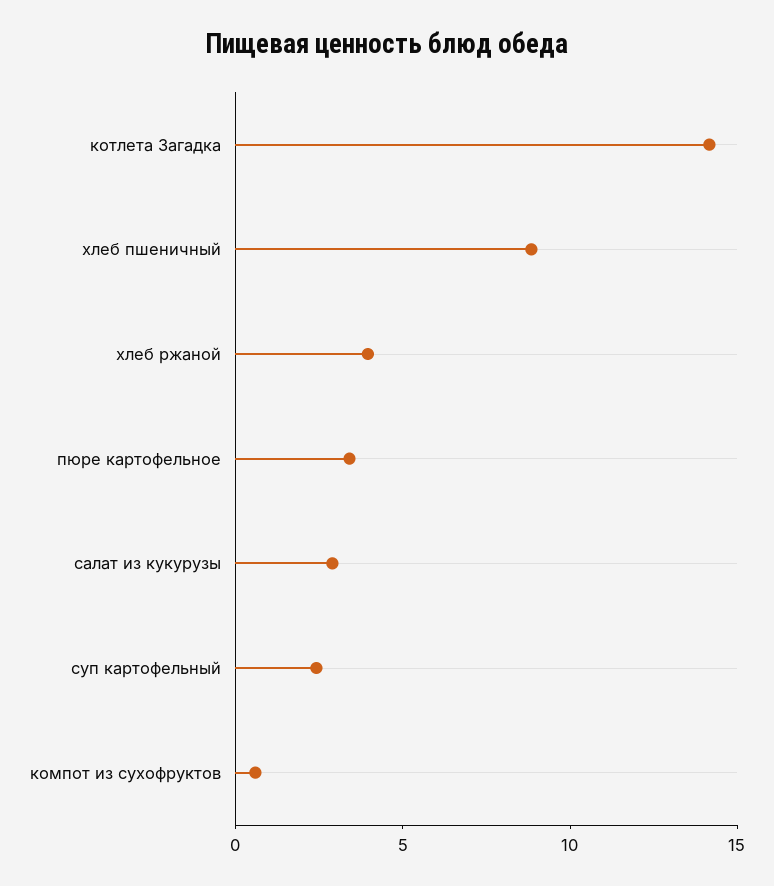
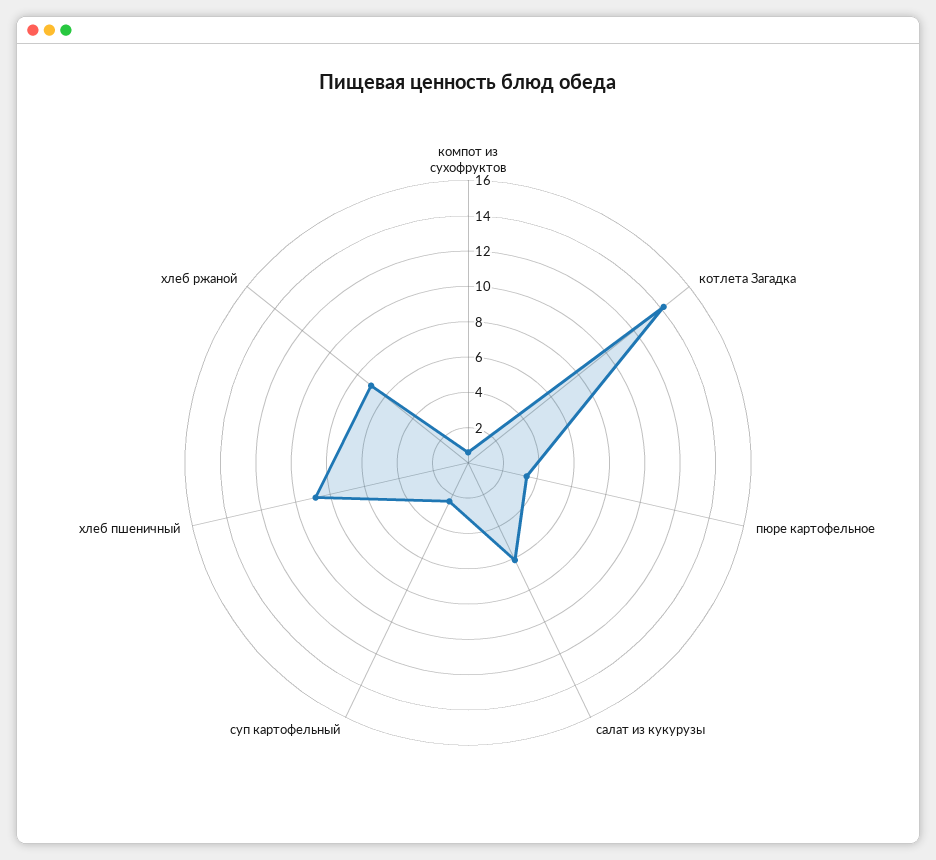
  {
    "котлета Загадка": 14,
    "хлеб пшеничный": 9,
-   "хлеб ржаной": 4,
+   "хлеб ржаной": 7,
    "пюре картофельное": 3.5,
-   "салат из кукурузы": 3,
+   "салат из кукурузы": 6,
    "суп картофельный": 2.5,
    "компот из сухофруктов": 0.5
  }

